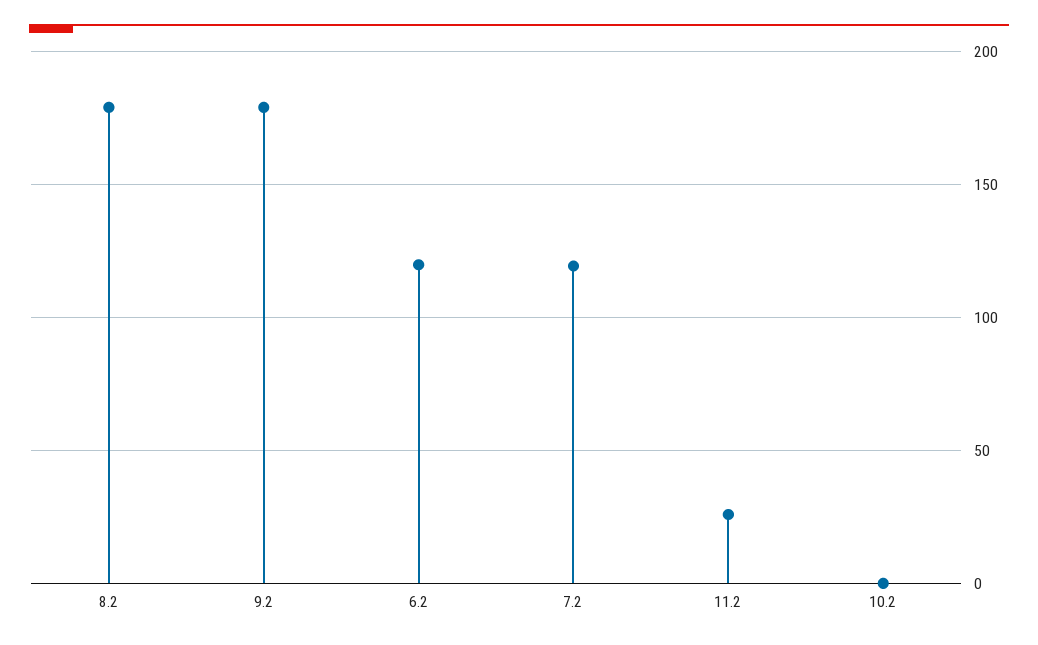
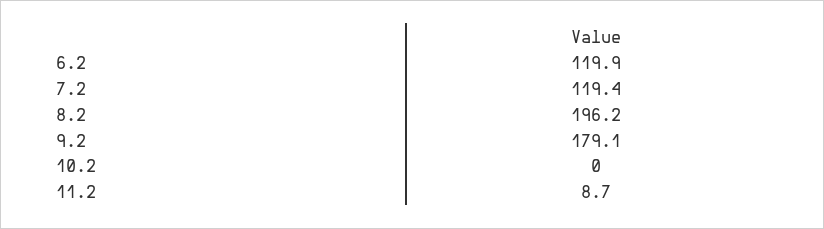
  {
-   "8.2": 180,
+   "8.2": 196.2,
    "9.2": 179.1,
    "6.2": 119.9,
    "7.2": 119.4,
-   "11.2": 25,
+   "11.2": 8.7,
    "10.2": 0
  }

